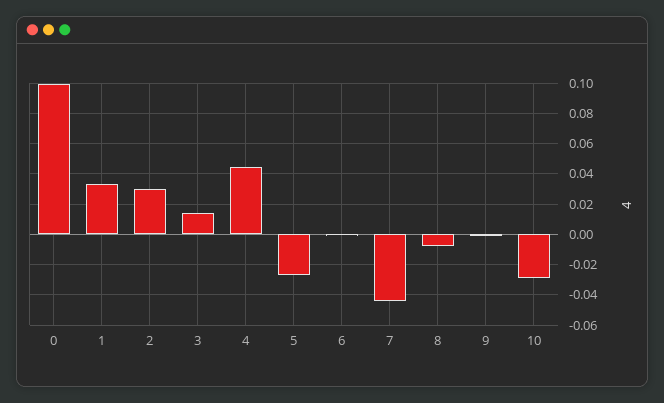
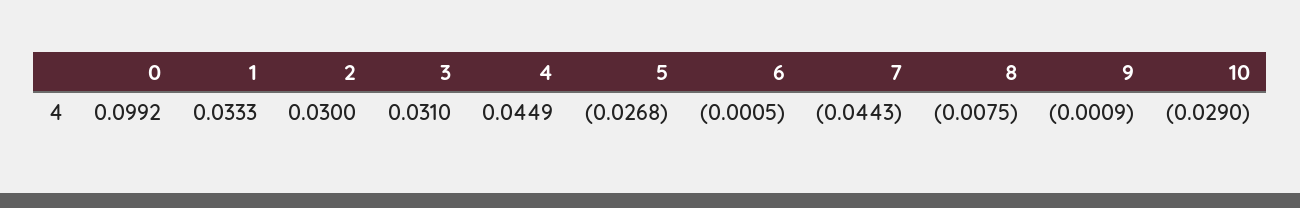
  {
    "0": 0.0992,
    "1": 0.0333,
    "2": 0.03,
-   "3": 0.015,
+   "3": 0.031,
    "4": 0.0449,
    "5": -0.0268,
    "6": -0.0005,
    "7": -0.0443,
    "8": -0.0075,
    "9": -0.0009,
    "10": -0.029
  }

